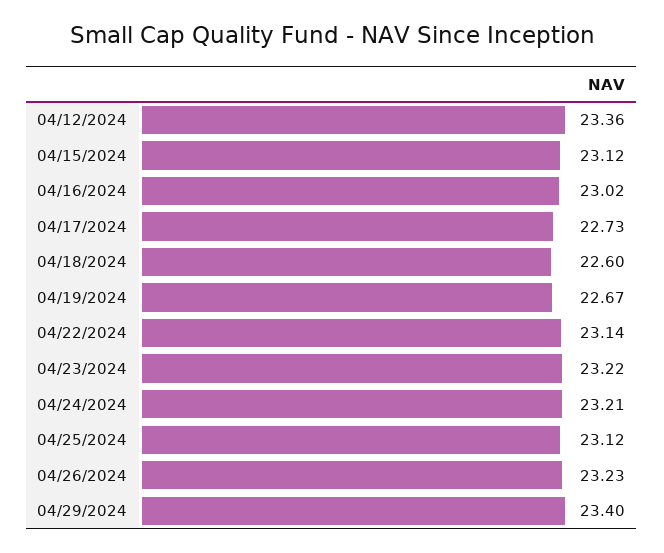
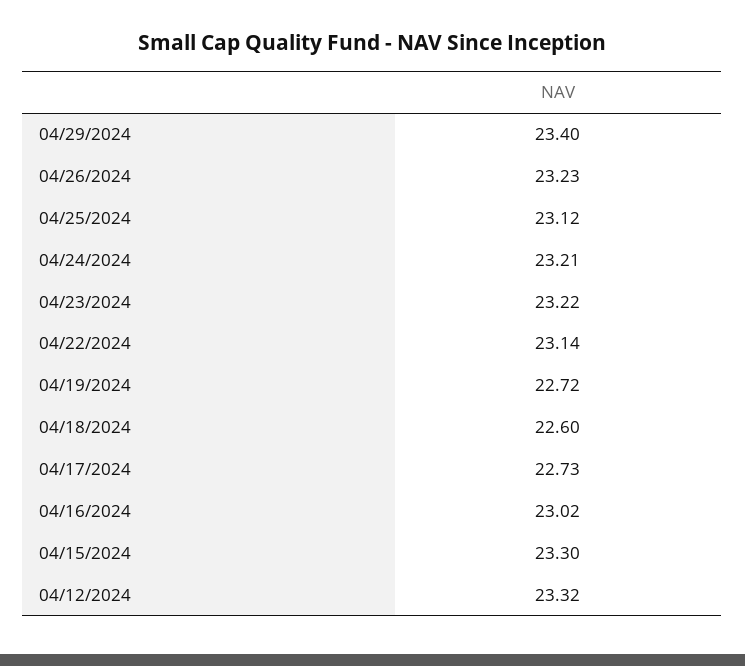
  {
-   "04/12/2024": 23.36,
+   "04/12/2024": 23.32,
-   "04/15/2024": 23.12,
+   "04/15/2024": 23.3,
    "04/16/2024": 23.02,
    "04/17/2024": 22.73,
    "04/18/2024": 22.6,
-   "04/19/2024": 22.67,
+   "04/19/2024": 22.72,
    "04/22/2024": 23.14,
    "04/23/2024": 23.22,
    "04/24/2024": 23.21,
    "04/25/2024": 23.12,
    "04/26/2024": 23.23,
    "04/29/2024": 23.4
  }

